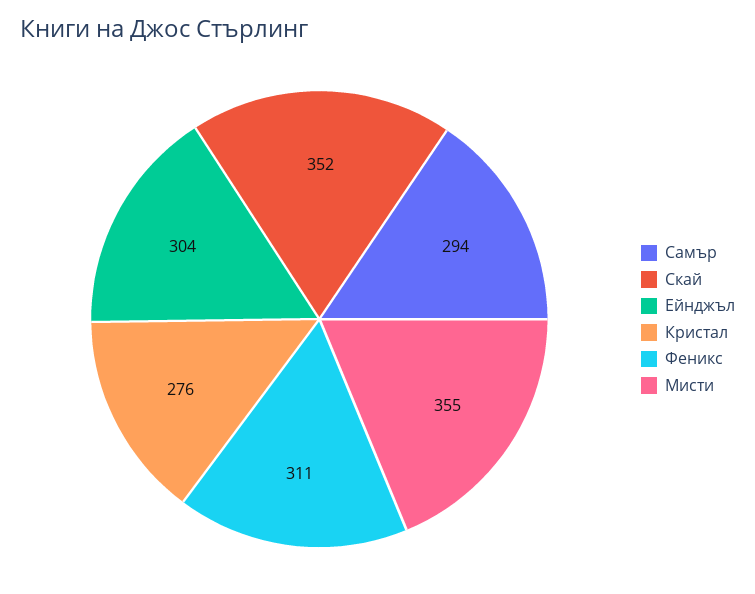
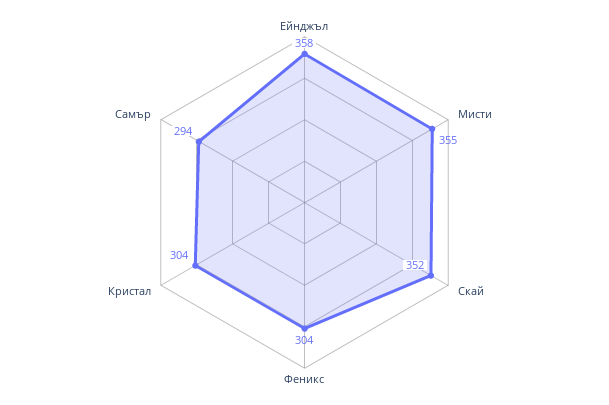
  {
    "Самър": 294,
    "Скай": 352,
-   "Ейнджъл": 304,
+   "Ейнджъл": 358,
-   "Кристал": 276,
+   "Кристал": 304,
-   "Феникс": 311,
+   "Феникс": 304,
    "Мисти": 355
  }

